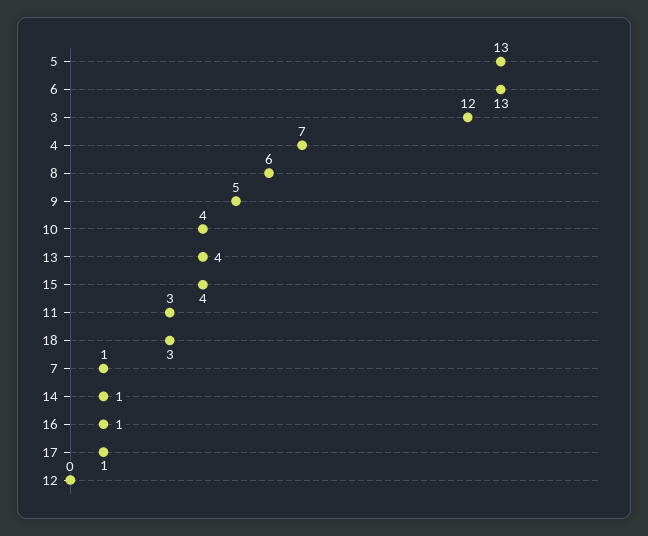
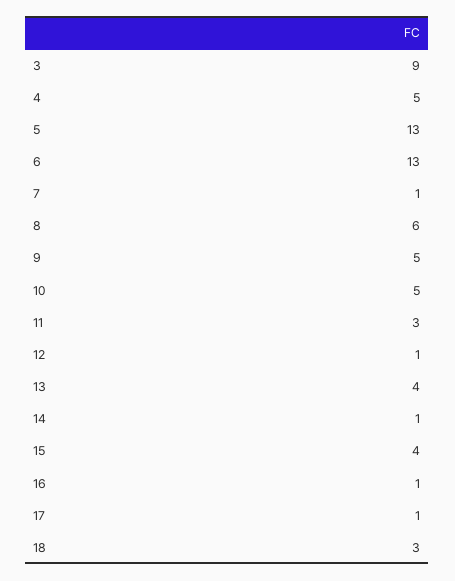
  {
    "5": 13,
    "6": 13,
-   "3": 12,
+   "3": 9,
-   "4": 7,
+   "4": 5,
    "8": 6,
    "9": 5,
-   "10": 4,
+   "10": 5,
    "13": 4,
    "15": 4,
    "11": 3,
    "18": 3,
    "7": 1,
    "14": 1,
    "16": 1,
    "17": 1,
-   "12": 0
+   "12": 1
  }

